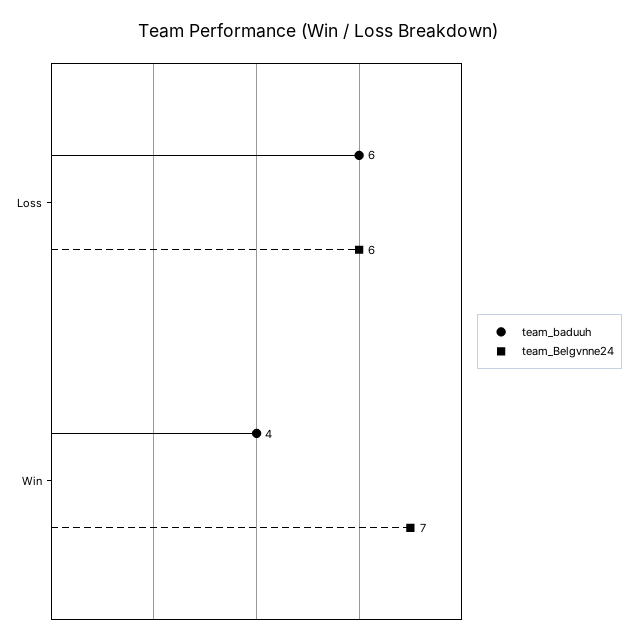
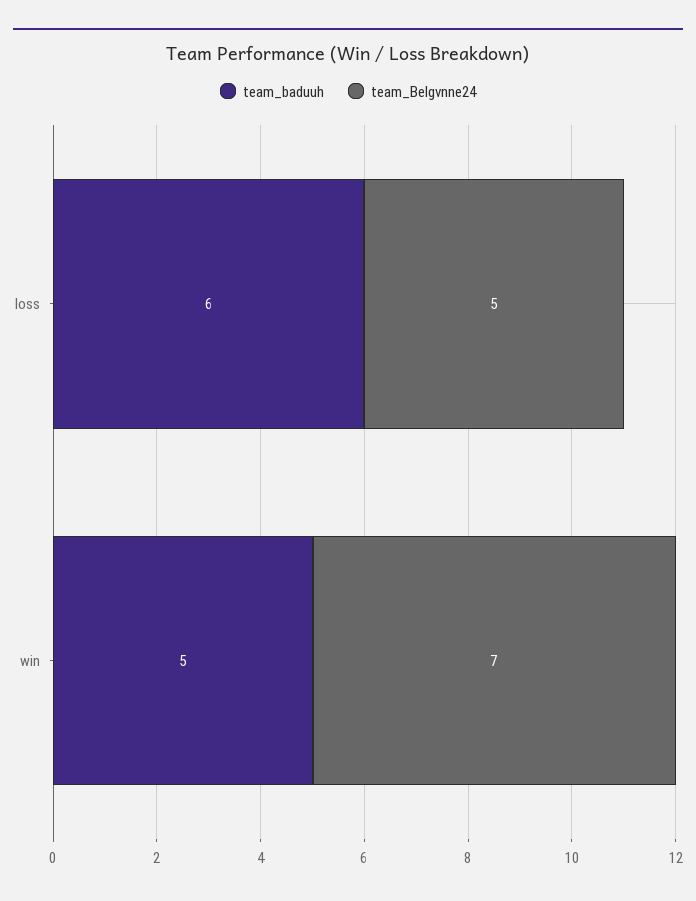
  {
    "team_baduuh": {
      "Loss": 6,
-     "Win": 4
+     "Win": 5
    },
    "team_Belgvnne24": {
-     "Loss": 6,
+     "Loss": 5,
      "Win": 7
    }
  }

